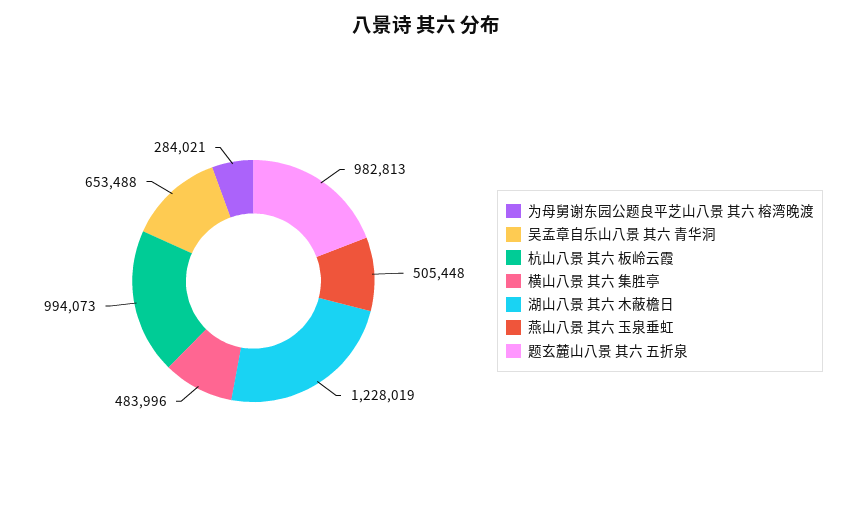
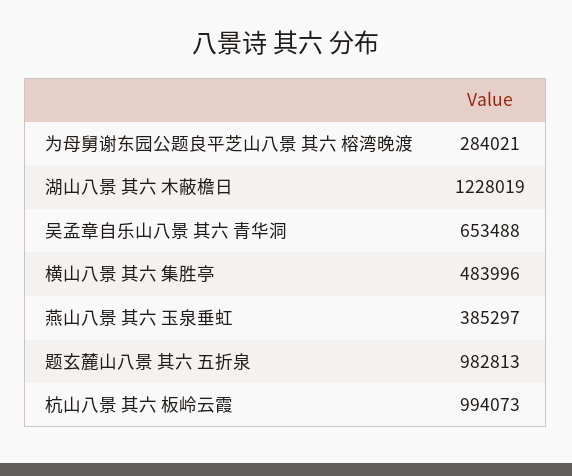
  {
    "为母舅谢东园公题良平芝山八景 其六 榕湾晚渡": 284021,
    "吴孟章自乐山八景 其六 青华洞": 653488,
    "杭山八景 其六 板岭云霞": 994073,
    "横山八景 其六 集胜亭": 483996,
    "湖山八景 其六 木蔽檐日": 1228019,
-   "燕山八景 其六 玉泉垂虹": 505448,
+   "燕山八景 其六 玉泉垂虹": 385297,
    "题玄麓山八景 其六 五折泉": 982813
  }

